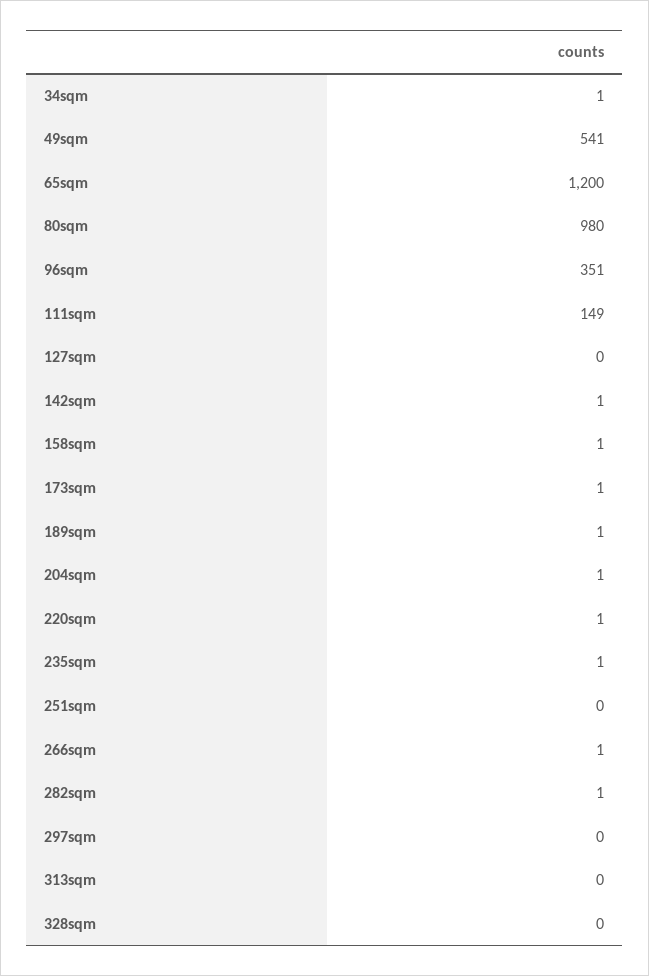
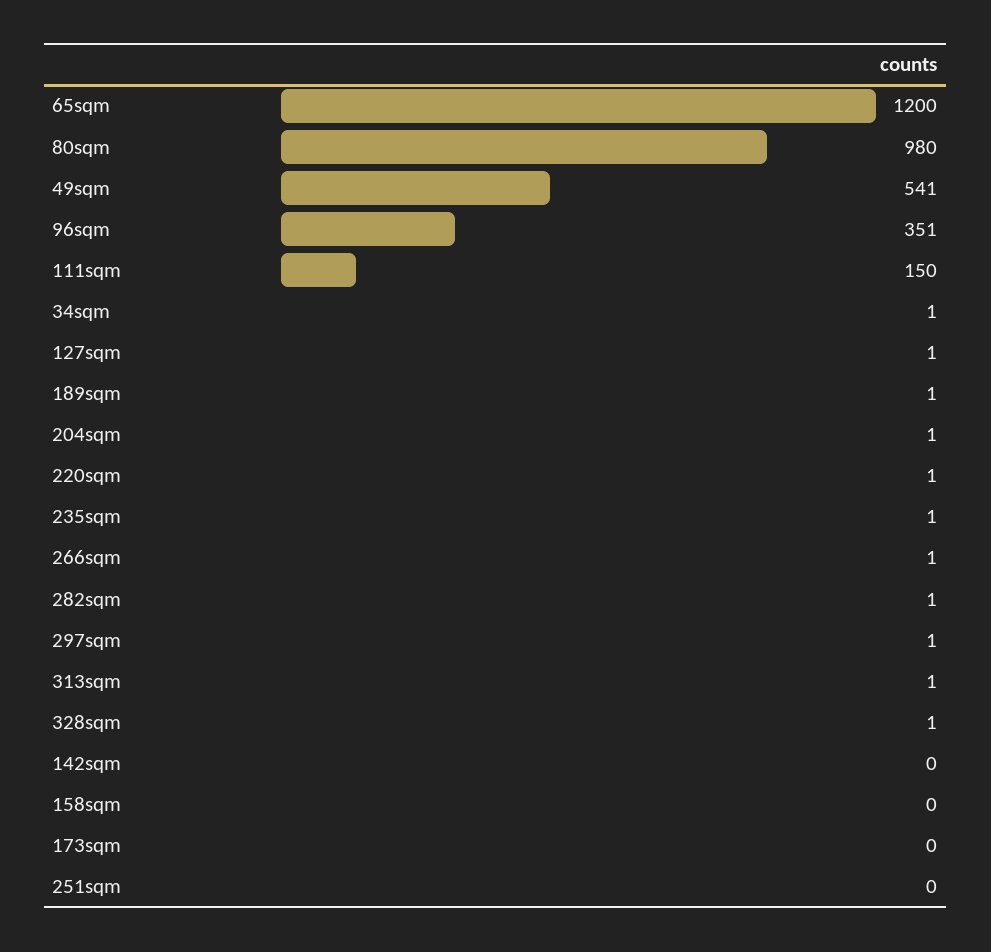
  {
    "34sqm": 1,
    "49sqm": 541,
    "65sqm": 1200,
    "80sqm": 980,
    "96sqm": 351,
-   "111sqm": 149,
+   "111sqm": 150,
-   "127sqm": 0,
+   "127sqm": 1,
-   "142sqm": 1,
+   "142sqm": 0,
-   "158sqm": 1,
+   "158sqm": 0,
-   "173sqm": 1,
+   "173sqm": 0,
    "189sqm": 1,
    "204sqm": 1,
    "220sqm": 1,
    "235sqm": 1,
    "251sqm": 0,
    "266sqm": 1,
    "282sqm": 1,
-   "297sqm": 0,
+   "297sqm": 1,
-   "313sqm": 0,
+   "313sqm": 1,
-   "328sqm": 0
+   "328sqm": 1
  }

